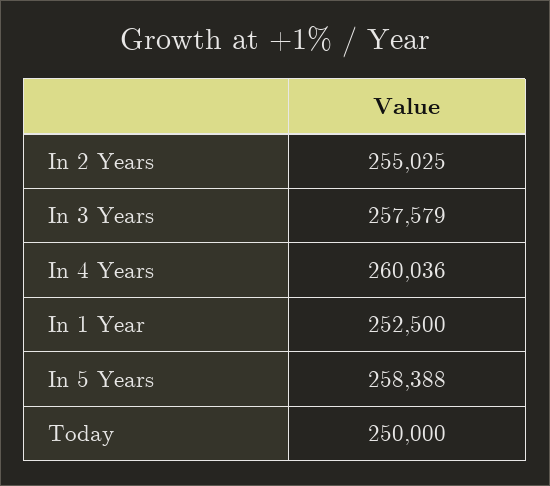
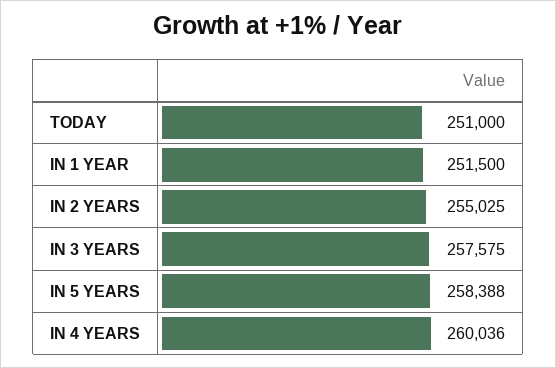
  {
    "In 2 Years": 255025,
-   "In 3 Years": 257579,
+   "In 3 Years": 257575,
    "In 4 Years": 260036,
-   "In 1 Year": 252500,
+   "In 1 Year": 251500,
    "In 5 Years": 258388,
-   "Today": 250000
+   "Today": 251000
  }

